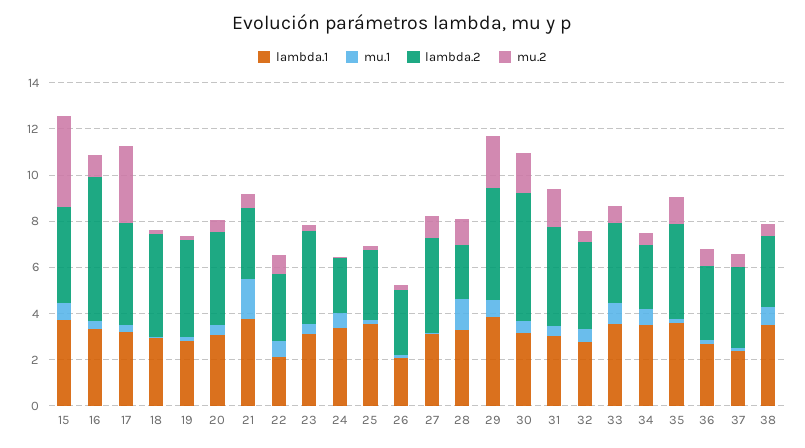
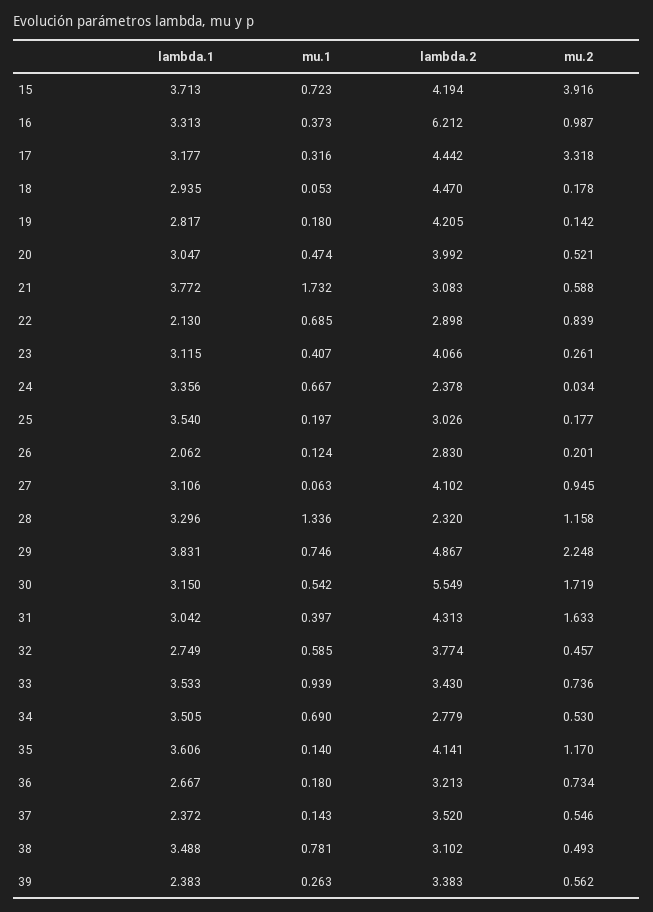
  {
    "lambda.1": {
      "15": 3.713,
      "16": 3.313,
      "17": 3.177,
      "18": 2.935,
      "19": 2.817,
      "20": 3.047,
      "21": 3.772,
      "22": 2.13,
      "23": 3.115,
      "24": 3.356,
      "25": 3.54,
      "26": 2.062,
      "27": 3.106,
      "28": 3.296,
      "29": 3.831,
      "30": 3.15,
      "31": 3.042,
      "32": 2.749,
      "33": 3.533,
      "34": 3.505,
      "35": 3.606,
      "36": 2.667,
      "37": 2.372,
-     "38": 3.488
+     "38": 3.488,
+     "39": 2.383
    },
    "mu.1": {
      "15": 0.723,
      "16": 0.373,
      "17": 0.316,
      "18": 0.053,
      "19": 0.18,
      "20": 0.474,
      "21": 1.732,
      "22": 0.685,
      "23": 0.407,
      "24": 0.667,
      "25": 0.197,
      "26": 0.124,
      "27": 0.063,
      "28": 1.336,
      "29": 0.746,
      "30": 0.542,
      "31": 0.397,
      "32": 0.585,
      "33": 0.939,
      "34": 0.69,
      "35": 0.14,
      "36": 0.18,
      "37": 0.143,
-     "38": 0.781
+     "38": 0.781,
+     "39": 0.263
    },
    "lambda.2": {
      "15": 4.194,
      "16": 6.212,
      "17": 4.442,
      "18": 4.47,
      "19": 4.205,
      "20": 3.992,
      "21": 3.083,
      "22": 2.898,
      "23": 4.066,
      "24": 2.378,
      "25": 3.026,
      "26": 2.83,
      "27": 4.102,
      "28": 2.32,
      "29": 4.867,
      "30": 5.549,
      "31": 4.313,
      "32": 3.774,
      "33": 3.43,
      "34": 2.779,
      "35": 4.141,
      "36": 3.213,
      "37": 3.52,
-     "38": 3.102
+     "38": 3.102,
+     "39": 3.383
    },
    "mu.2": {
      "15": 3.916,
      "16": 0.987,
      "17": 3.318,
      "18": 0.178,
      "19": 0.142,
      "20": 0.521,
      "21": 0.588,
      "22": 0.839,
      "23": 0.261,
      "24": 0.034,
      "25": 0.177,
      "26": 0.201,
      "27": 0.945,
      "28": 1.158,
      "29": 2.248,
      "30": 1.719,
      "31": 1.633,
      "32": 0.457,
      "33": 0.736,
      "34": 0.53,
      "35": 1.17,
      "36": 0.734,
      "37": 0.546,
-     "38": 0.493
+     "38": 0.493,
+     "39": 0.562
    }
  }

